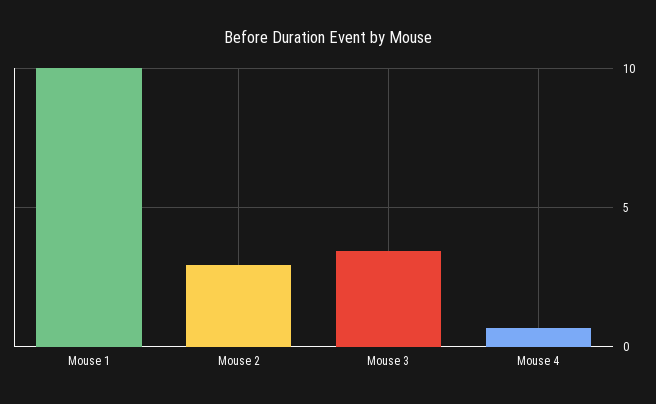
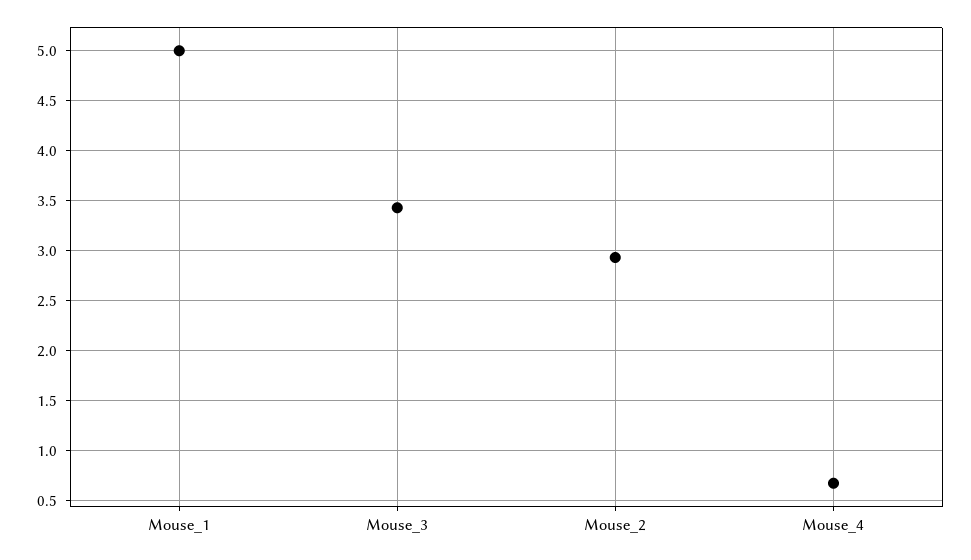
  {
-   "Mouse 1": 10,
+   "Mouse 1": 5,
    "Mouse 2": 2.9,
    "Mouse 3": 3.4,
    "Mouse 4": 0.7
  }

